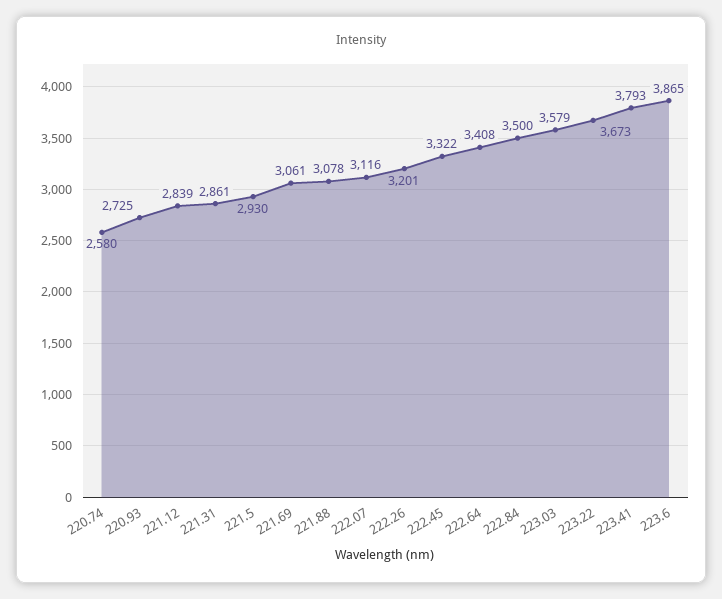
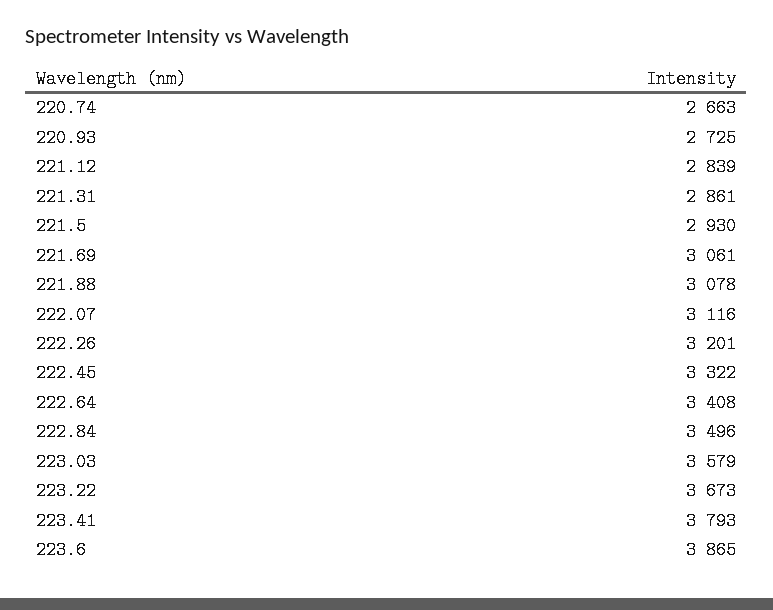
  {
-   "220.74": 2580,
+   "220.74": 2663,
    "220.93": 2725,
    "221.12": 2839,
    "221.31": 2861,
    "221.5": 2930,
    "221.69": 3061,
    "221.88": 3078,
    "222.07": 3116,
    "222.26": 3201,
    "222.45": 3322,
    "222.64": 3408,
-   "222.84": 3500,
+   "222.84": 3496,
    "223.03": 3579,
    "223.22": 3673,
    "223.41": 3793,
    "223.6": 3865
  }

